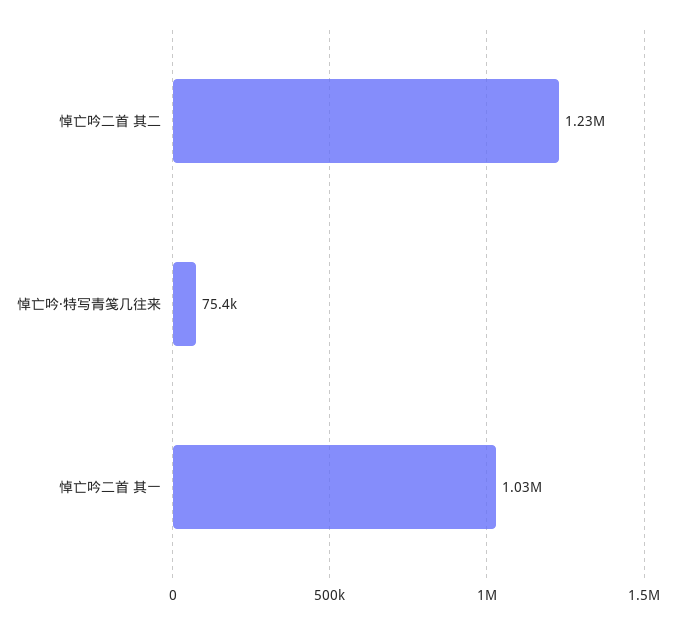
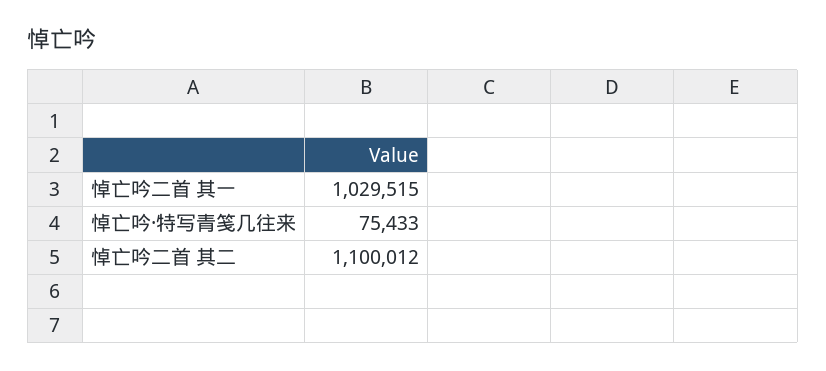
  {
-   "悼亡吟二首 其二": 1230000,
+   "悼亡吟二首 其二": 1100012,
    "悼亡吟·特写青笺几往来": 75433,
    "悼亡吟二首 其一": 1029515
  }

